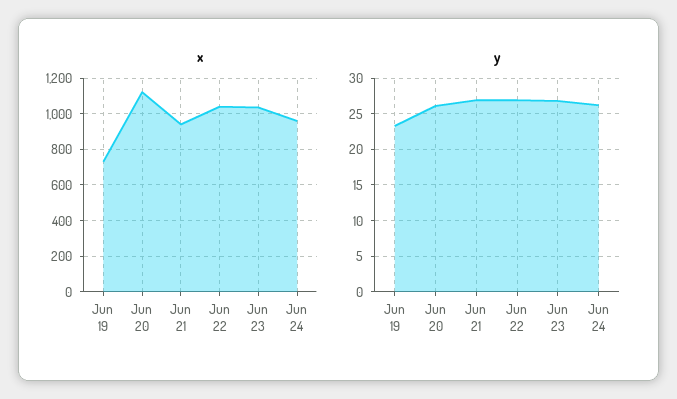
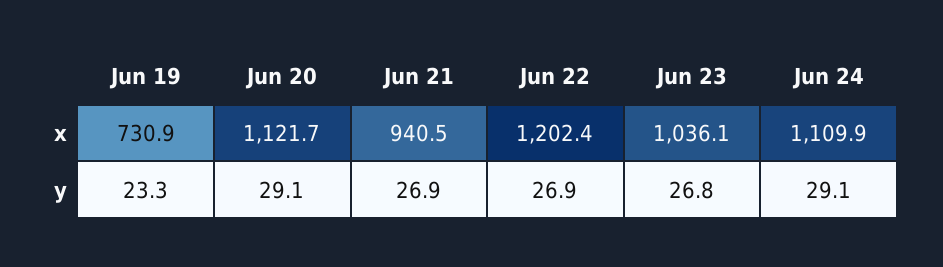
  {
    "x": {
      "Jun 19": 730.9,
      "Jun 20": 1121.7,
      "Jun 21": 940.5,
-     "Jun 22": 1050,
+     "Jun 22": 1202.4,
      "Jun 23": 1036.1,
-     "Jun 24": 950
+     "Jun 24": 1109.9
    },
    "y": {
      "Jun 19": 23.3,
-     "Jun 20": 26,
+     "Jun 20": 29.1,
      "Jun 21": 26.9,
      "Jun 22": 26.9,
      "Jun 23": 26.8,
-     "Jun 24": 26
+     "Jun 24": 29.1
    }
  }

